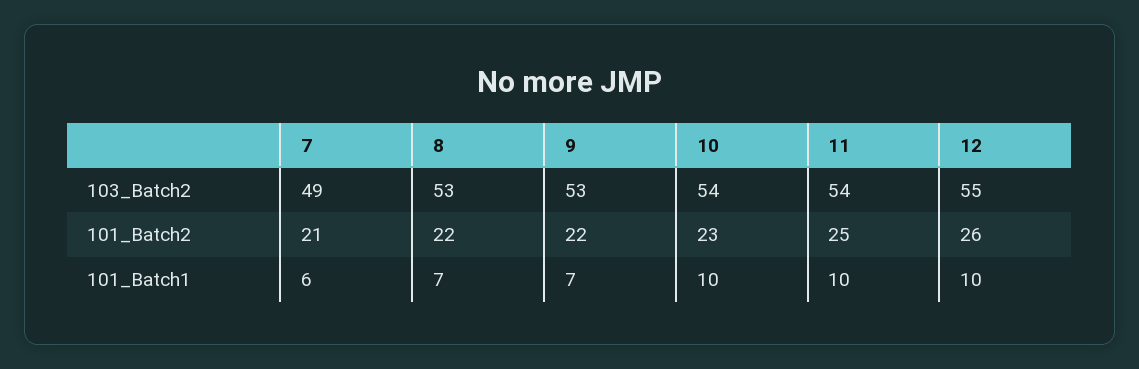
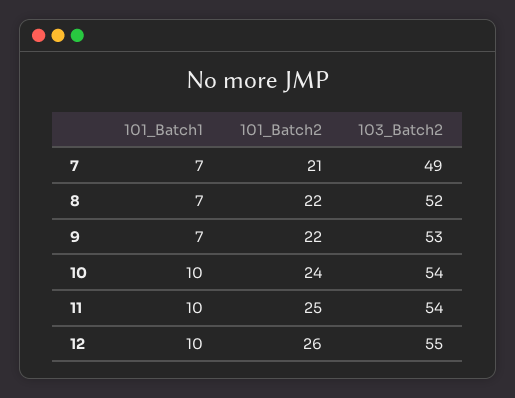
  {
    "7": {
      "103_Batch2": 49,
      "101_Batch2": 21,
-     "101_Batch1": 6
+     "101_Batch1": 7
    },
    "8": {
-     "103_Batch2": 53,
+     "103_Batch2": 52,
      "101_Batch2": 22,
      "101_Batch1": 7
    },
    "9": {
      "103_Batch2": 53,
      "101_Batch2": 22,
      "101_Batch1": 7
    },
    "10": {
      "103_Batch2": 54,
-     "101_Batch2": 23,
+     "101_Batch2": 24,
      "101_Batch1": 10
    },
    "11": {
      "103_Batch2": 54,
      "101_Batch2": 25,
      "101_Batch1": 10
    },
    "12": {
      "103_Batch2": 55,
      "101_Batch2": 26,
      "101_Batch1": 10
    }
  }

